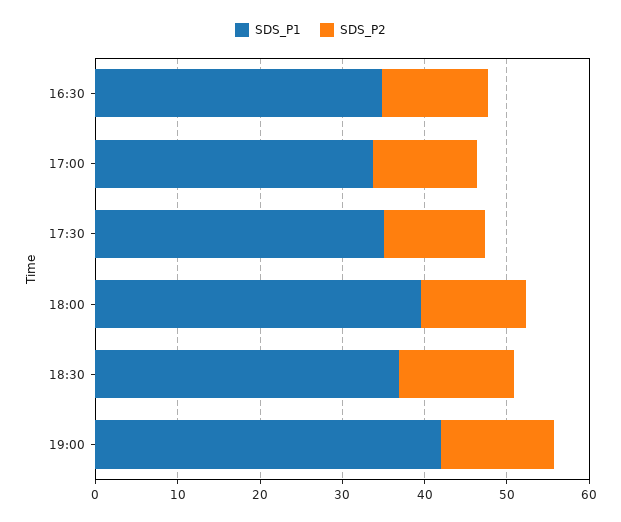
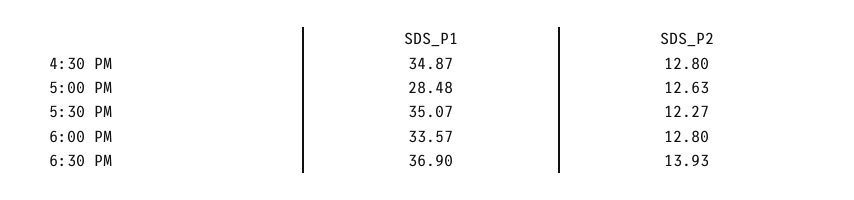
  {
    "SDS_P1": {
      "16:30": 34.87,
-     "17:00": 34,
+     "17:00": 28.48,
      "17:30": 35.07,
-     "18:00": 40,
+     "18:00": 33.57,
-     "18:30": 36.9,
+     "18:30": 36.9
-     "19:00": 42
    },
    "SDS_P2": {
      "16:30": 12.8,
      "17:00": 12.63,
      "17:30": 12.27,
      "18:00": 12.8,
-     "18:30": 13.93,
+     "18:30": 13.93
-     "19:00": 14
    }
  }

